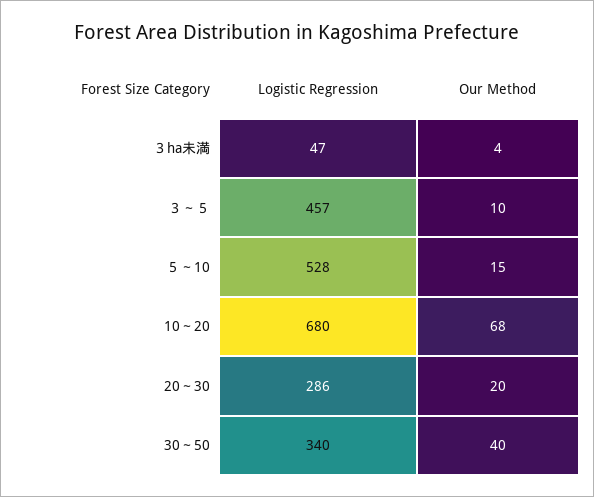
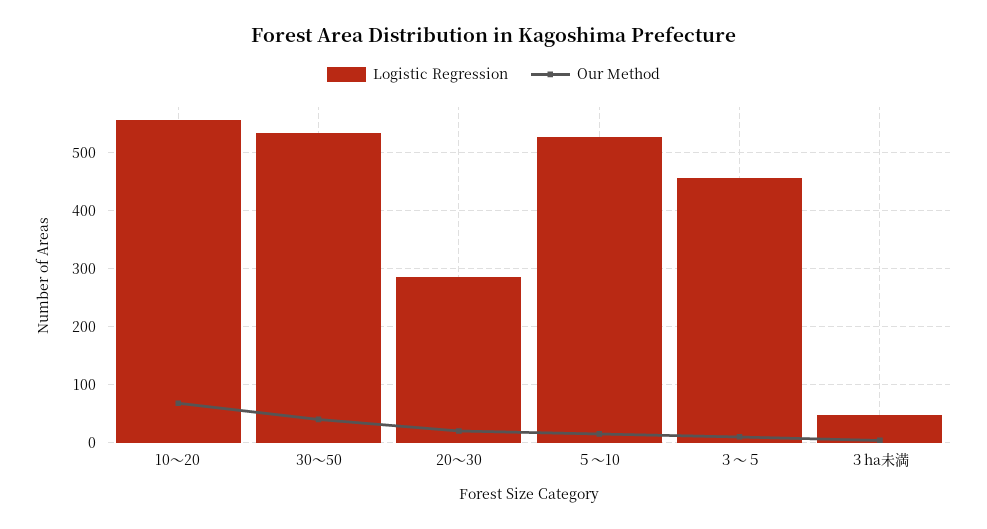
  {
    "Logistic Regression": {
      "３ha未満": 47,
      "３～５": 457,
      "５～10": 528,
-     "10～20": 680,
+     "10～20": 560,
      "20～30": 286,
-     "30～50": 340
+     "30～50": 540
    },
    "Our Method": {
      "３ha未満": 4,
      "３～５": 10,
      "５～10": 15,
      "10～20": 68,
      "20～30": 20,
      "30～50": 40
    }
  }

